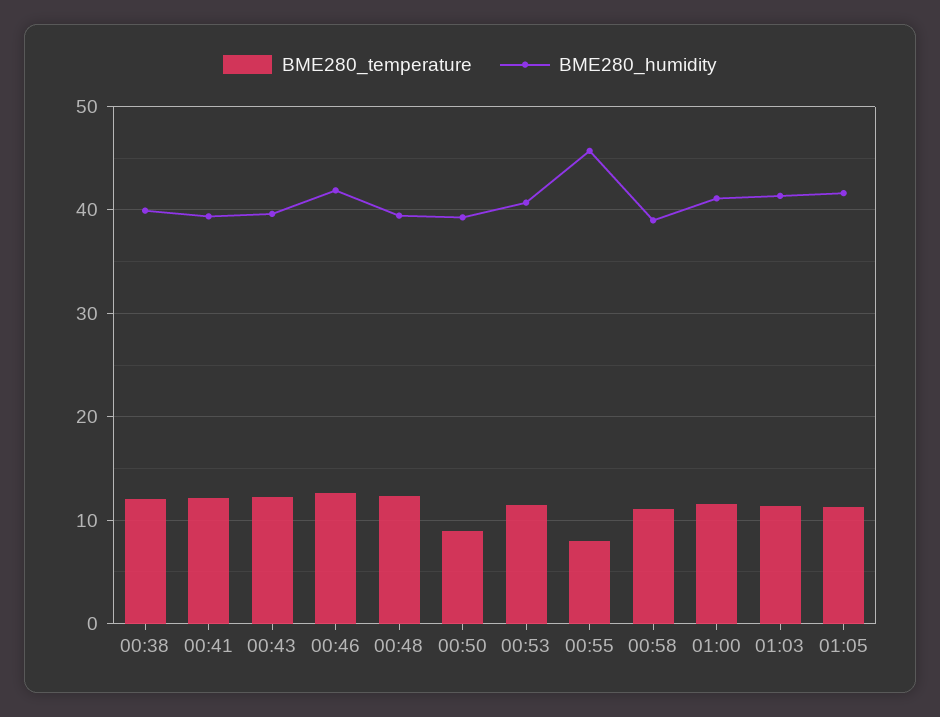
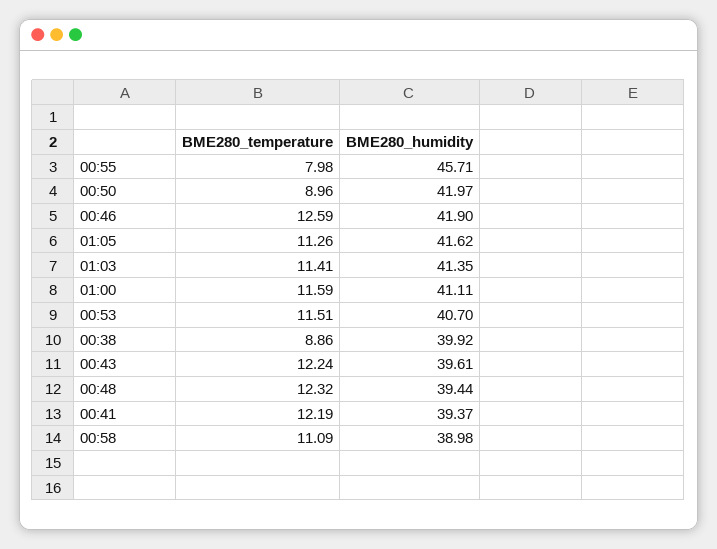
  {
    "BME280_temperature": {
-     "00:38": 12,
+     "00:38": 8.86,
      "00:41": 12.19,
      "00:43": 12.24,
      "00:46": 12.59,
      "00:48": 12.32,
      "00:50": 8.96,
      "00:53": 11.51,
      "00:55": 7.98,
      "00:58": 11.09,
      "01:00": 11.59,
      "01:03": 11.41,
      "01:05": 11.26
    },
    "BME280_humidity": {
      "00:38": 39.92,
      "00:41": 39.37,
      "00:43": 39.61,
      "00:46": 41.9,
      "00:48": 39.44,
-     "00:50": 39,
+     "00:50": 41.97,
      "00:53": 40.7,
      "00:55": 45.71,
      "00:58": 38.98,
      "01:00": 41.11,
      "01:03": 41.35,
      "01:05": 41.62
    }
  }

